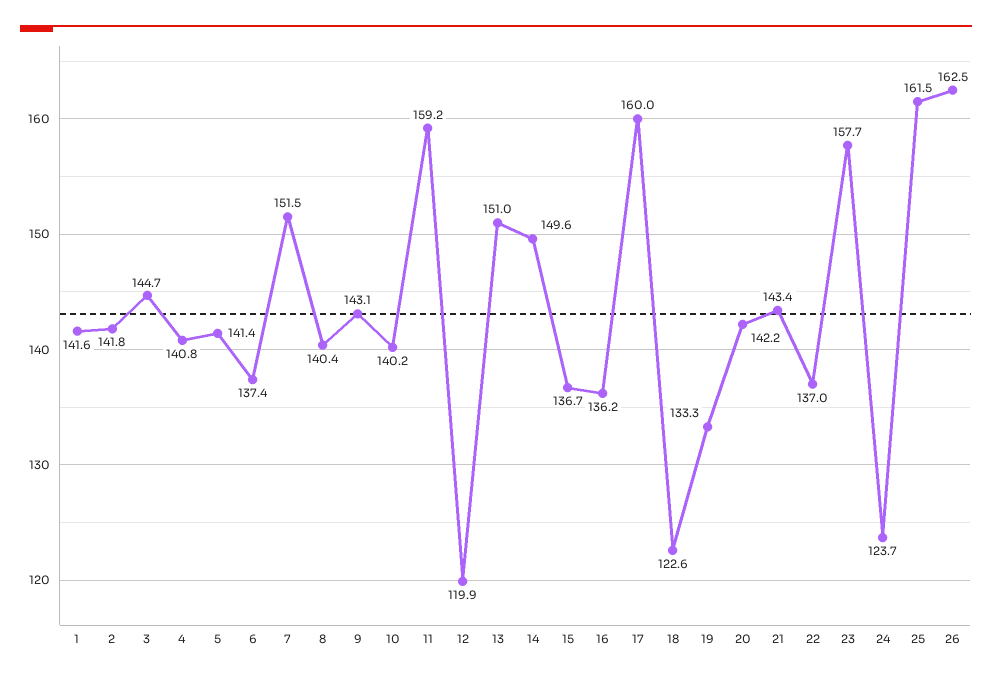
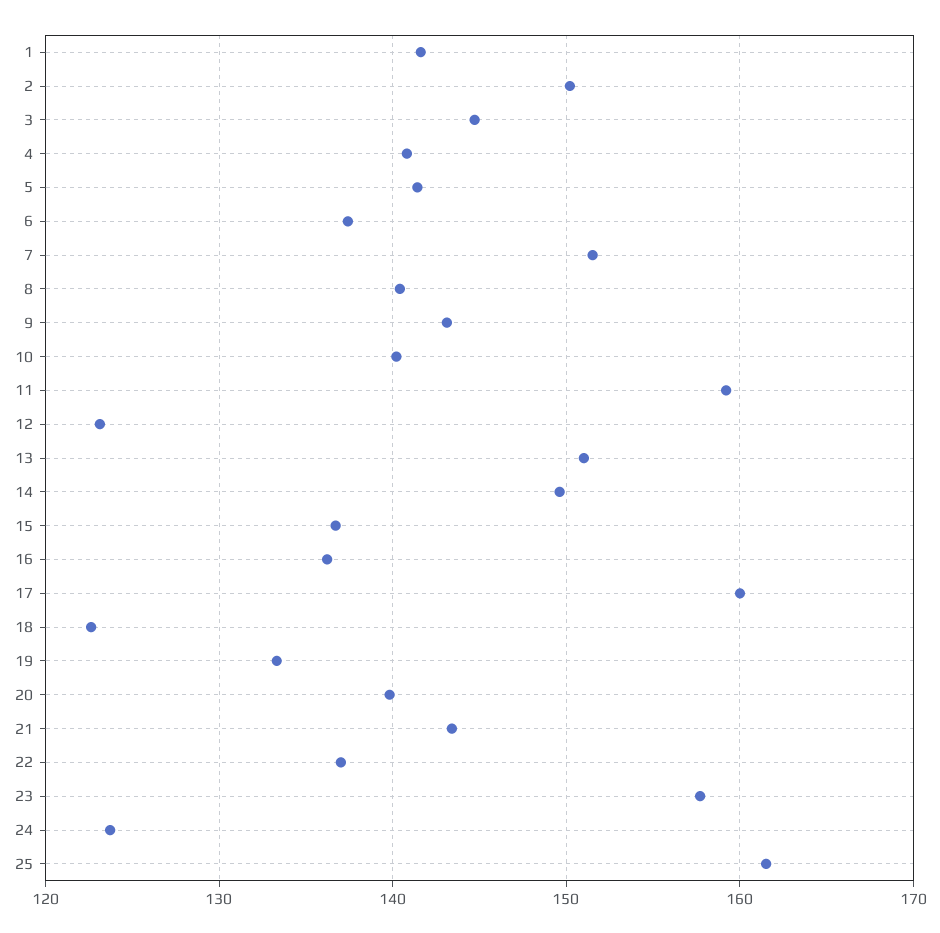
  {
    "1": 141.6,
-   "2": 141.8,
+   "2": 150,
    "3": 144.7,
    "4": 140.8,
    "5": 141.4,
    "6": 137.4,
    "7": 151.5,
    "8": 140.4,
    "9": 143.1,
    "10": 140.2,
    "11": 159.2,
-   "12": 119.9,
+   "12": 123,
    "13": 151,
    "14": 149.6,
    "15": 136.7,
    "16": 136.2,
    "17": 160,
    "18": 122.6,
    "19": 133.3,
-   "20": 142.2,
+   "20": 140,
    "21": 143.4,
    "22": 137,
    "23": 157.7,
    "24": 123.7,
-   "25": 161.5,
+   "25": 161.5
-   "26": 162.5
  }

